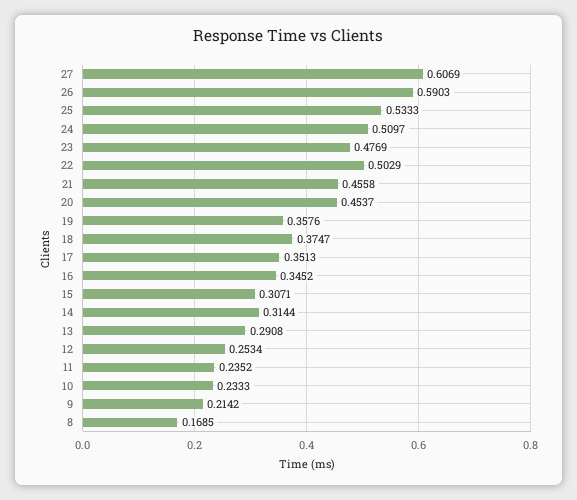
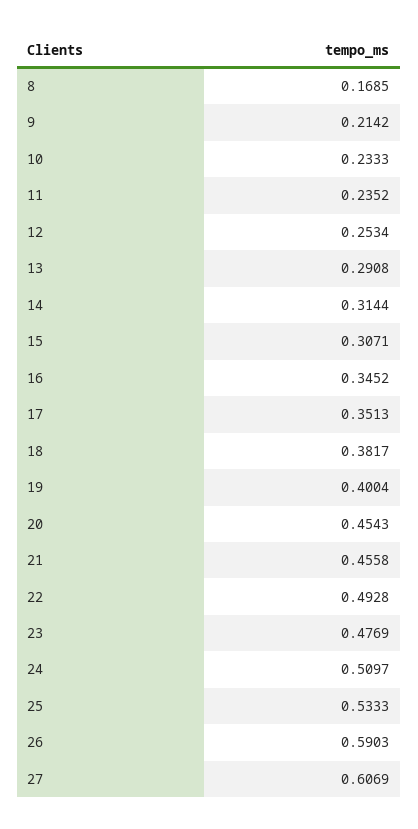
  {
    "27": 0.6069,
    "26": 0.5903,
    "25": 0.5333,
    "24": 0.5097,
    "23": 0.4769,
-   "22": 0.5029,
+   "22": 0.4928,
    "21": 0.4558,
-   "20": 0.4537,
+   "20": 0.4543,
-   "19": 0.3576,
+   "19": 0.4004,
-   "18": 0.3747,
+   "18": 0.3817,
    "17": 0.3513,
    "16": 0.3452,
    "15": 0.3071,
    "14": 0.3144,
    "13": 0.2908,
    "12": 0.2534,
    "11": 0.2352,
    "10": 0.2333,
    "9": 0.2142,
    "8": 0.1685
  }

